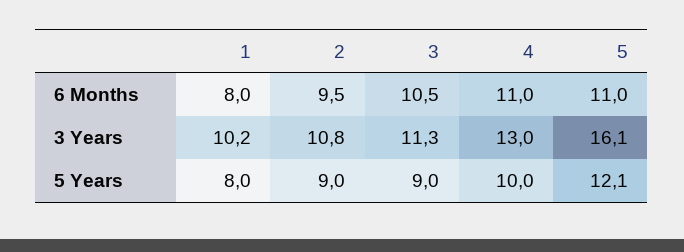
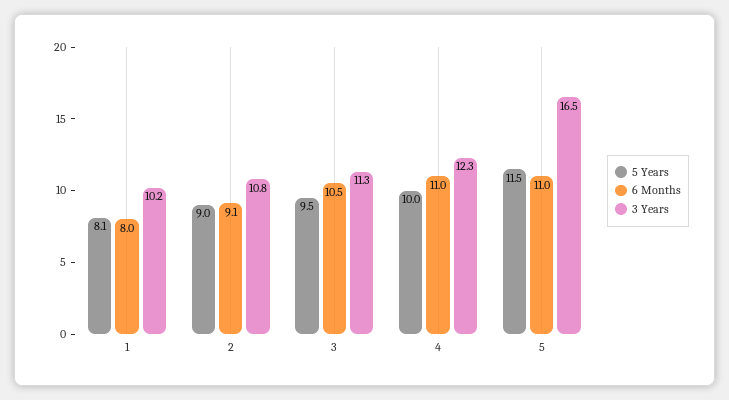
  {
    "6 Months": {
      "1": 8,
-     "2": 9.5,
+     "2": 9.1,
      "3": 10.5,
      "4": 11,
      "5": 11
    },
    "3 Years": {
      "1": 10.2,
      "2": 10.8,
      "3": 11.3,
-     "4": 13,
+     "4": 12.3,
-     "5": 16.1
+     "5": 16.5
    },
    "5 Years": {
-     "1": 8,
+     "1": 8.1,
      "2": 9,
-     "3": 9,
+     "3": 9.5,
      "4": 10,
-     "5": 12.1
+     "5": 11.5
    }
  }

